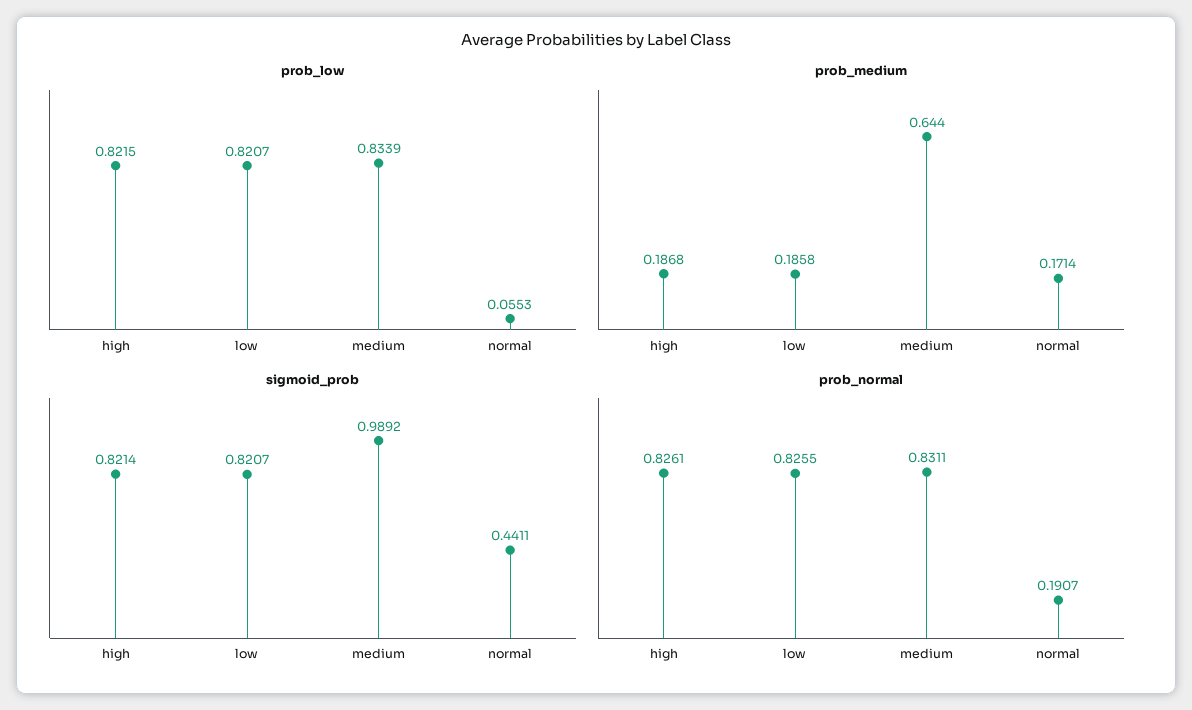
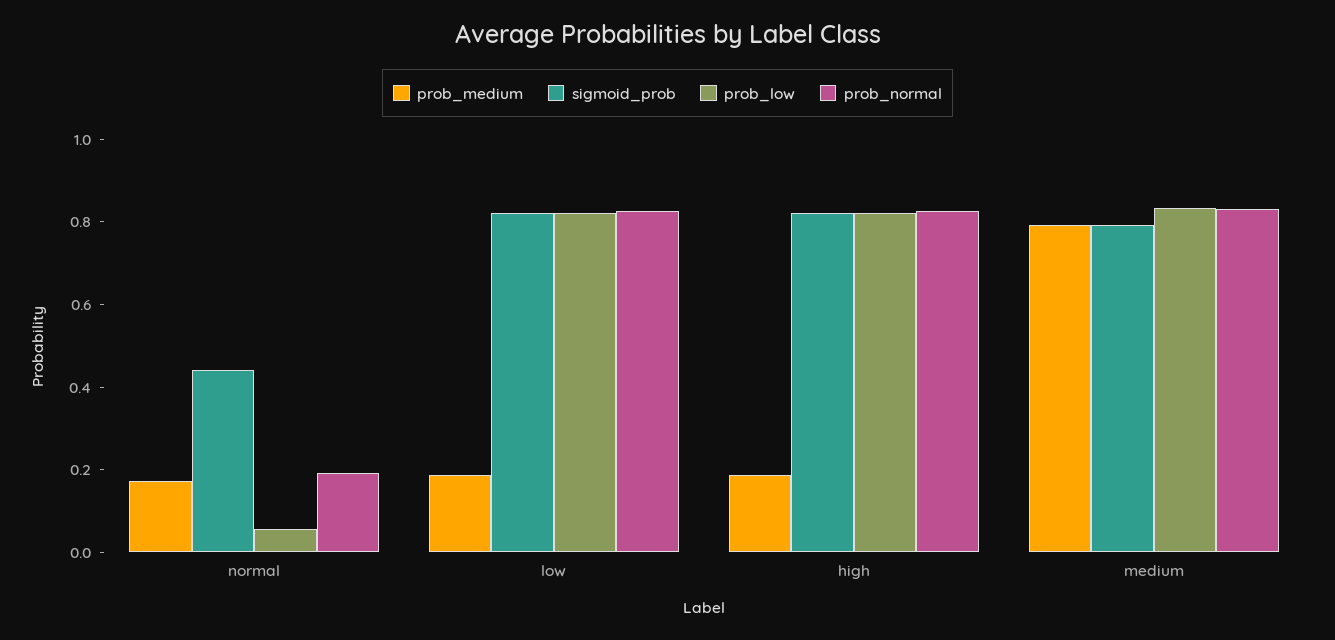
  {
    "prob_low": {
      "high": 0.8215,
      "low": 0.8207,
      "medium": 0.8339,
      "normal": 0.0553
    },
    "prob_medium": {
      "high": 0.1868,
      "low": 0.1858,
-     "medium": 0.644,
+     "medium": 0.8,
      "normal": 0.1714
    },
    "sigmoid_prob": {
      "high": 0.8214,
      "low": 0.8207,
-     "medium": 0.9892,
+     "medium": 0.8,
      "normal": 0.4411
    },
    "prob_normal": {
      "high": 0.8261,
      "low": 0.8255,
      "medium": 0.8311,
      "normal": 0.1907
    }
  }

